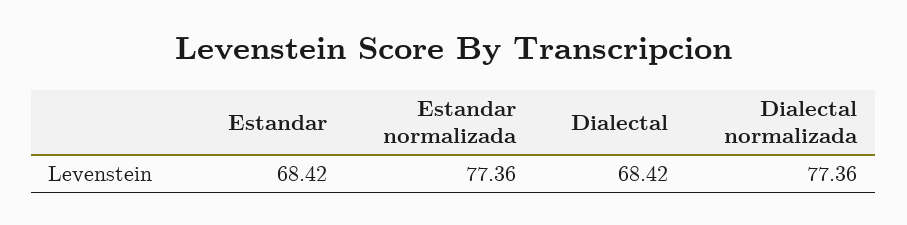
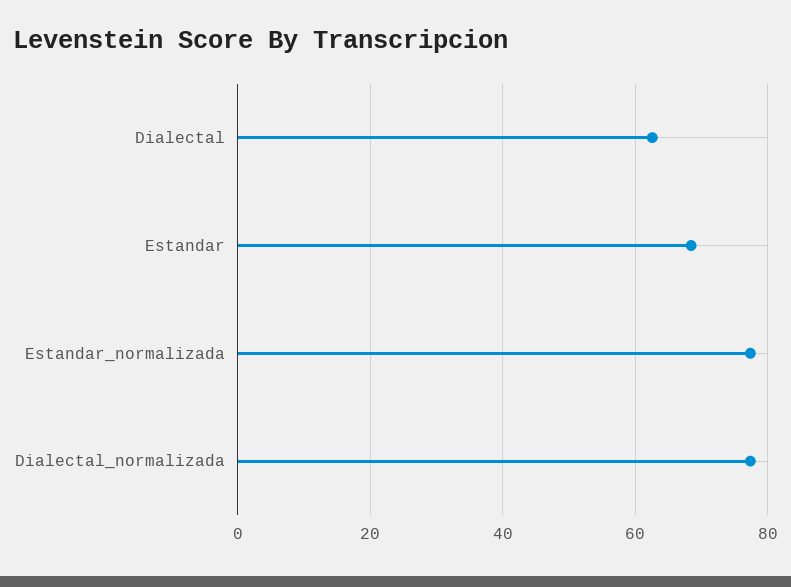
  {
    "Estandar": 68.42,
    "Estandar normalizada": 77.36,
-   "Dialectal": 68.42,
+   "Dialectal": 62,
    "Dialectal normalizada": 77.36
  }

